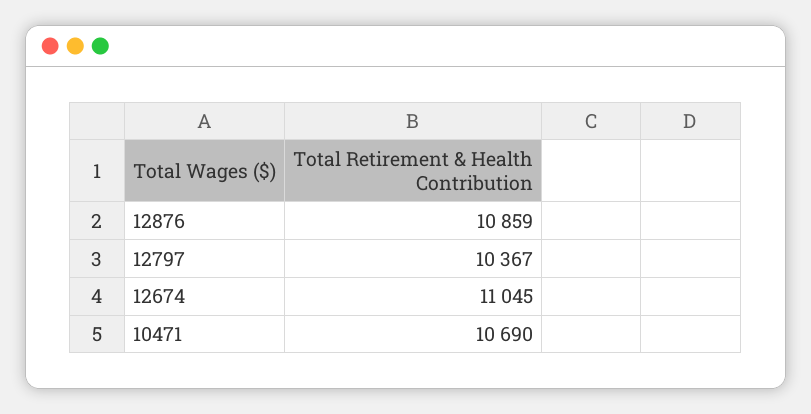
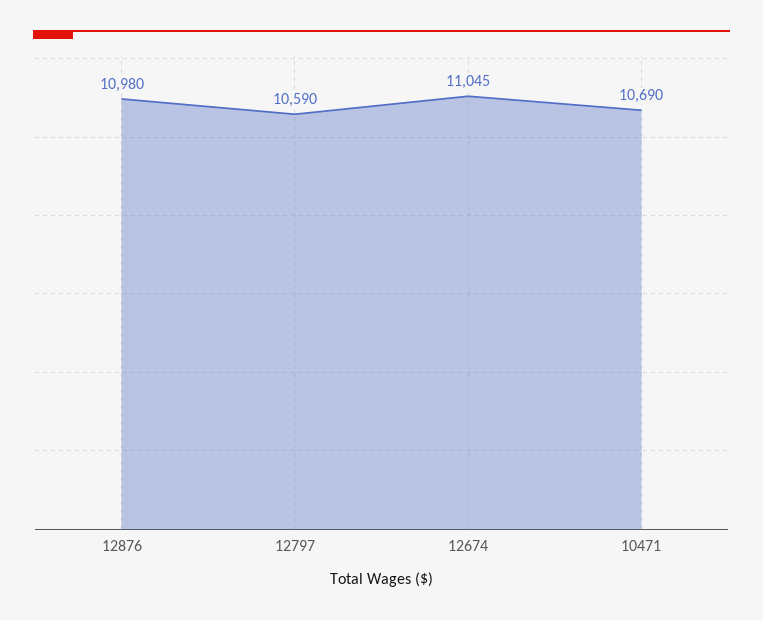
  {
-   "12876": 10859,
+   "12876": 10980,
-   "12797": 10367,
+   "12797": 10590,
    "12674": 11045,
    "10471": 10690
  }

